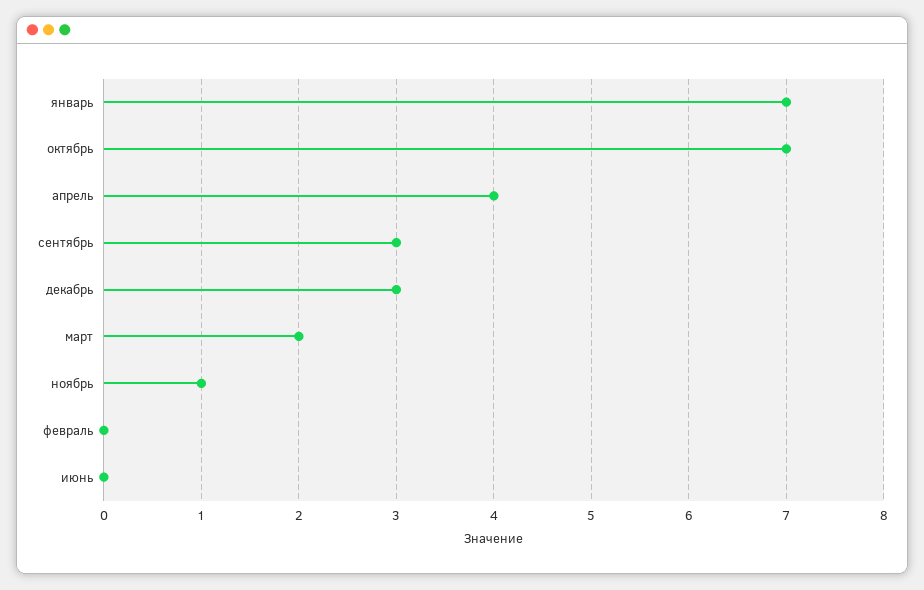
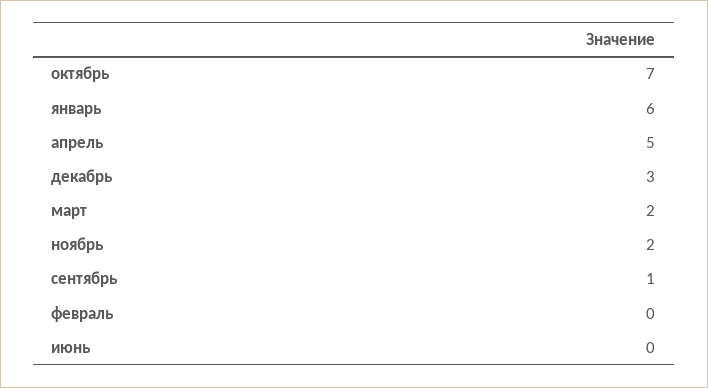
  {
-   "январь": 7,
+   "январь": 6,
    "октябрь": 7,
-   "апрель": 4,
+   "апрель": 5,
-   "сентябрь": 3,
+   "сентябрь": 1,
    "декабрь": 3,
    "март": 2,
-   "ноябрь": 1,
+   "ноябрь": 2,
    "февраль": 0,
    "июнь": 0
  }

